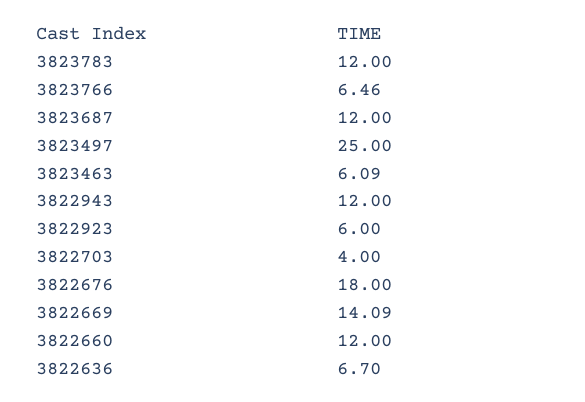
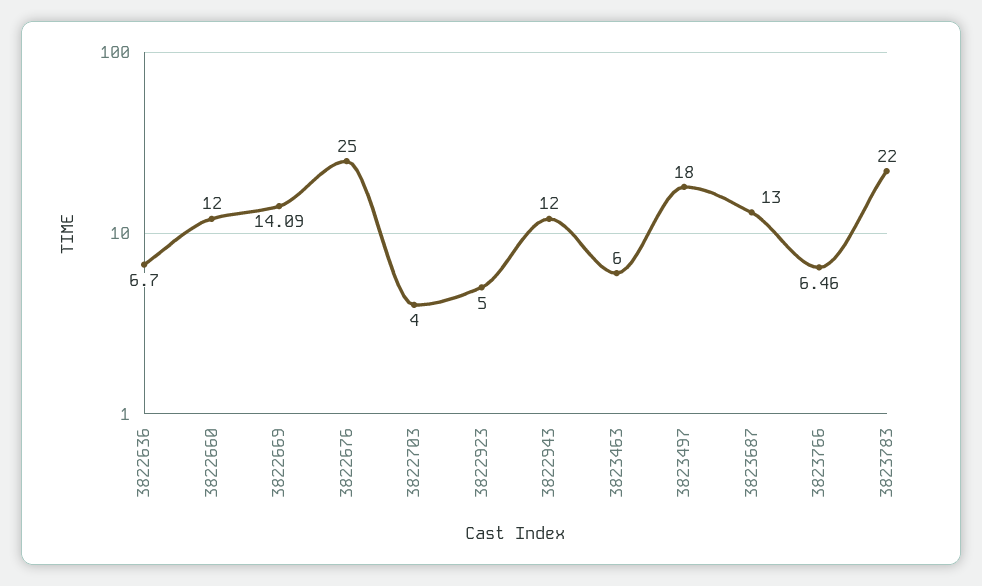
  {
-   "3823783": 12,
+   "3823783": 22,
    "3823766": 6.46,
-   "3823687": 12,
+   "3823687": 13,
-   "3823497": 25,
+   "3823497": 18,
-   "3823463": 6.09,
+   "3823463": 6,
    "3822943": 12,
-   "3822923": 6,
+   "3822923": 5,
    "3822703": 4,
-   "3822676": 18,
+   "3822676": 25,
    "3822669": 14.09,
    "3822660": 12,
    "3822636": 6.7
  }

